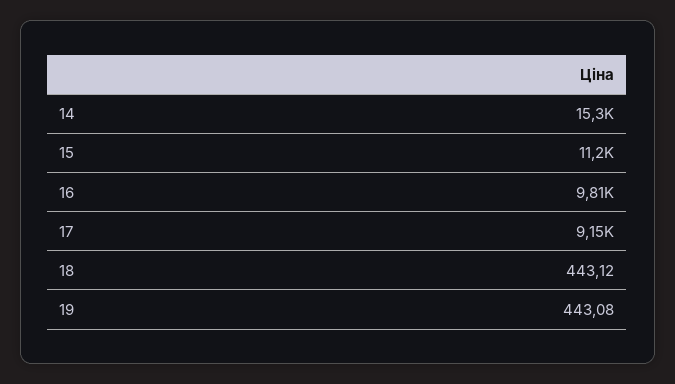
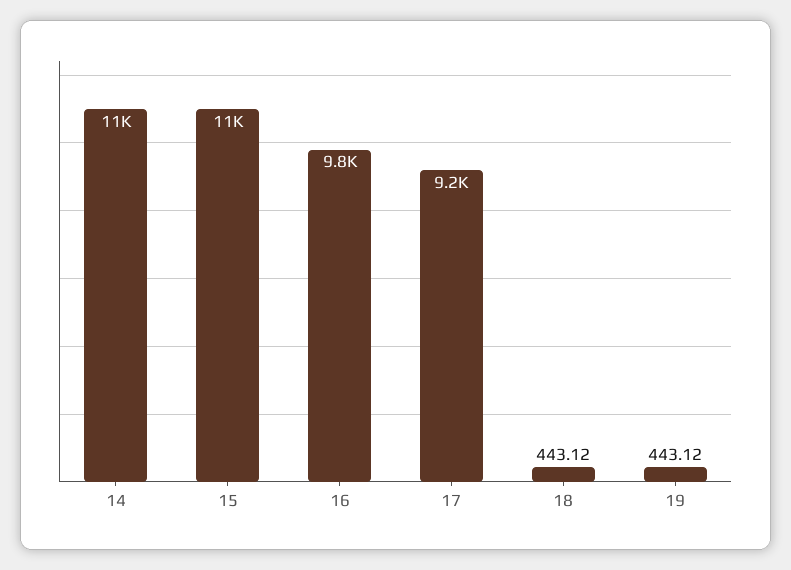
  {
-   "14": 15300,
+   "14": 11000,
    "15": 11200,
    "16": 9810,
    "17": 9150,
    "18": 443.12,
-   "19": 443.08
+   "19": 443.12
  }

